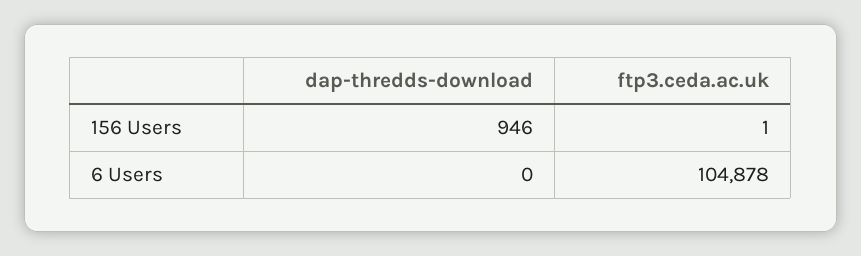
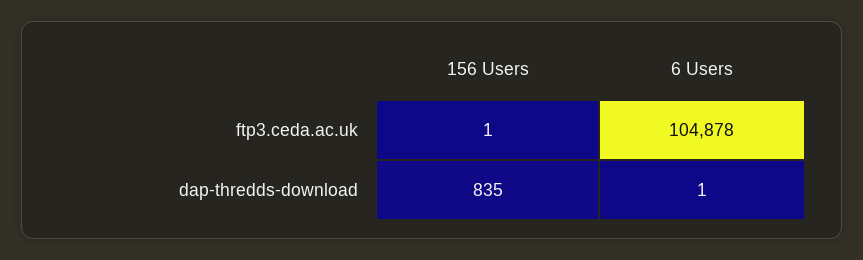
  {
    "dap-thredds-download": {
-     "156 Users": 946,
+     "156 Users": 835,
-     "6 Users": 0
+     "6 Users": 1
    },
    "ftp3.ceda.ac.uk": {
      "156 Users": 1,
      "6 Users": 104878
    }
  }

